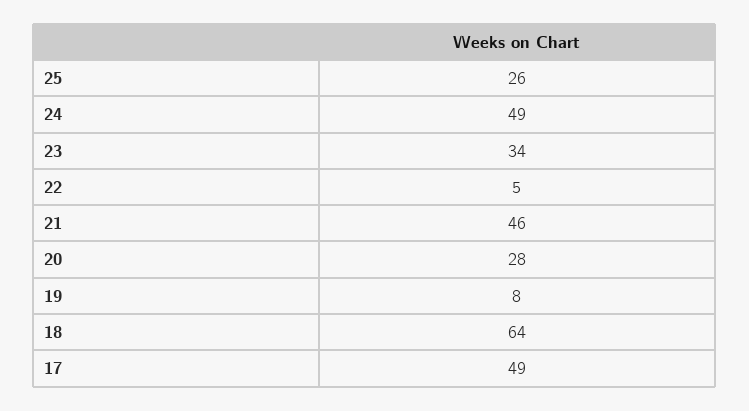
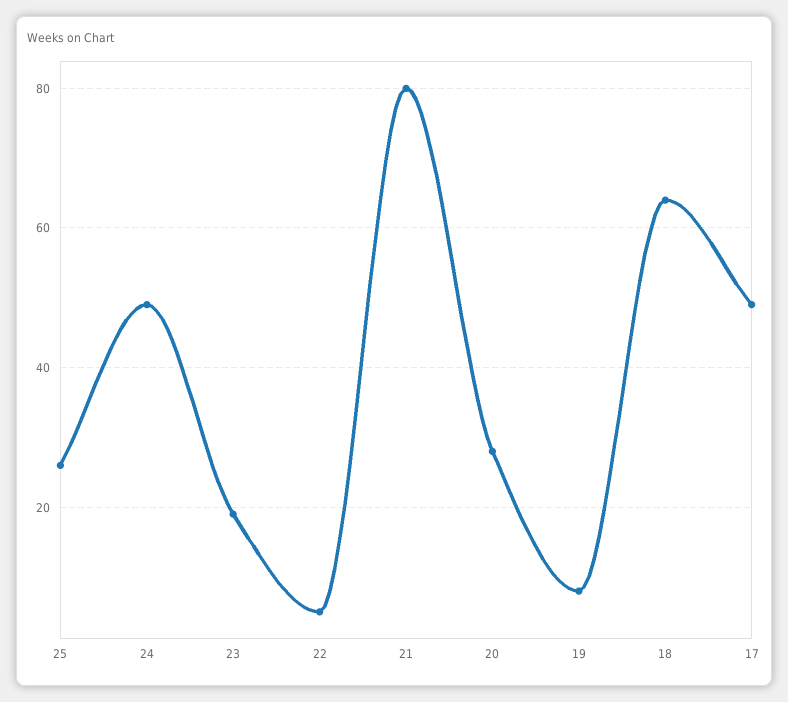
  {
    "25": 26,
    "24": 49,
-   "23": 34,
+   "23": 20,
    "22": 5,
-   "21": 46,
+   "21": 80,
    "20": 28,
    "19": 8,
    "18": 64,
    "17": 49
  }

